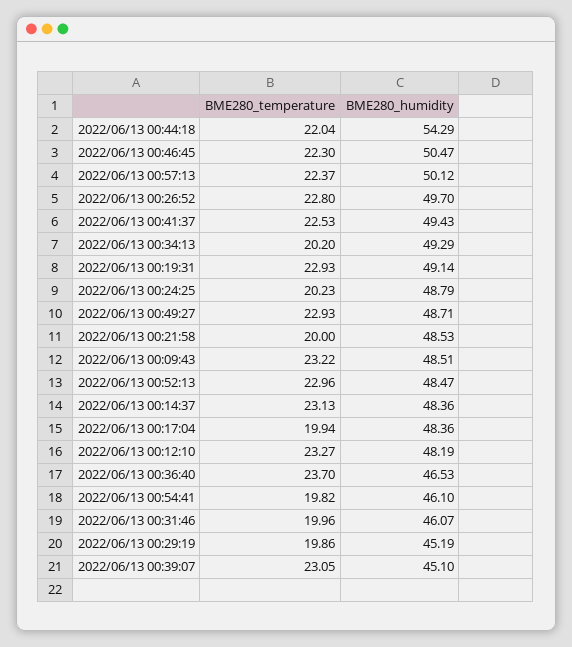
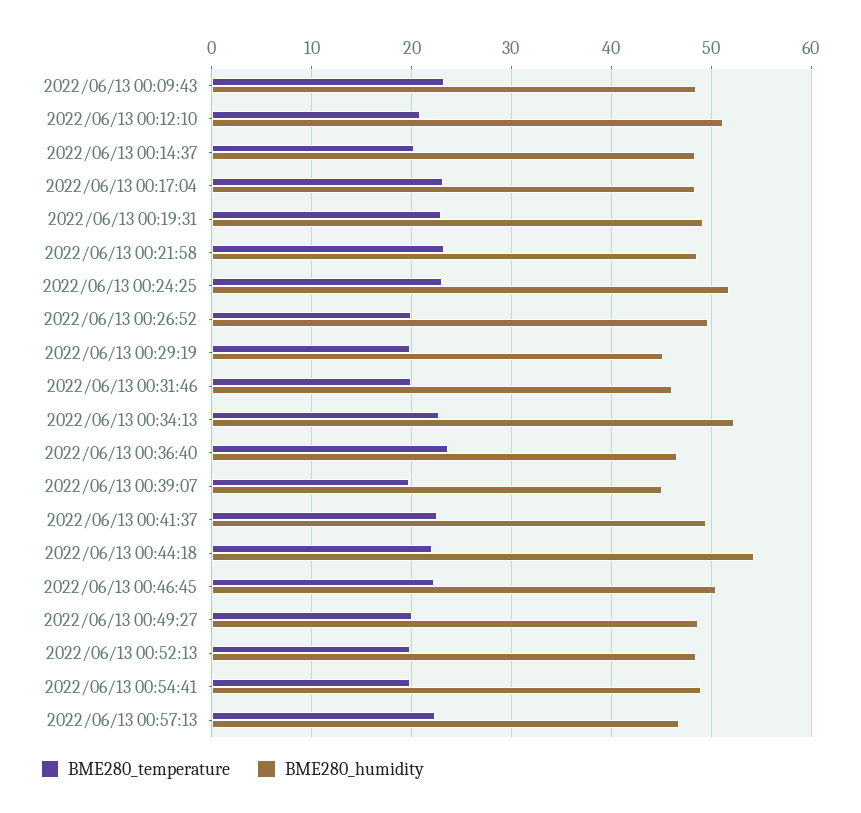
  {
    "BME280_temperature": {
      "2022/06/13 00:44:18": 22.04,
      "2022/06/13 00:46:45": 22.3,
      "2022/06/13 00:57:13": 22.37,
-     "2022/06/13 00:26:52": 22.8,
+     "2022/06/13 00:26:52": 20,
      "2022/06/13 00:41:37": 22.53,
-     "2022/06/13 00:34:13": 20.2,
+     "2022/06/13 00:34:13": 23,
      "2022/06/13 00:19:31": 22.93,
-     "2022/06/13 00:24:25": 20.23,
+     "2022/06/13 00:24:25": 23,
-     "2022/06/13 00:49:27": 22.93,
+     "2022/06/13 00:49:27": 20,
-     "2022/06/13 00:21:58": 20,
+     "2022/06/13 00:21:58": 23,
      "2022/06/13 00:09:43": 23.22,
-     "2022/06/13 00:52:13": 22.96,
+     "2022/06/13 00:52:13": 20,
-     "2022/06/13 00:14:37": 23.13,
+     "2022/06/13 00:14:37": 20,
-     "2022/06/13 00:17:04": 19.94,
+     "2022/06/13 00:17:04": 23,
-     "2022/06/13 00:12:10": 23.27,
+     "2022/06/13 00:12:10": 21,
      "2022/06/13 00:36:40": 23.7,
      "2022/06/13 00:54:41": 19.82,
      "2022/06/13 00:31:46": 19.96,
      "2022/06/13 00:29:19": 19.86,
-     "2022/06/13 00:39:07": 23.05
+     "2022/06/13 00:39:07": 20
    },
    "BME280_humidity": {
      "2022/06/13 00:44:18": 54.29,
      "2022/06/13 00:46:45": 50.47,
-     "2022/06/13 00:57:13": 50.12,
+     "2022/06/13 00:57:13": 47,
      "2022/06/13 00:26:52": 49.7,
      "2022/06/13 00:41:37": 49.43,
-     "2022/06/13 00:34:13": 49.29,
+     "2022/06/13 00:34:13": 52,
      "2022/06/13 00:19:31": 49.14,
-     "2022/06/13 00:24:25": 48.79,
+     "2022/06/13 00:24:25": 52,
      "2022/06/13 00:49:27": 48.71,
      "2022/06/13 00:21:58": 48.53,
      "2022/06/13 00:09:43": 48.51,
      "2022/06/13 00:52:13": 48.47,
      "2022/06/13 00:14:37": 48.36,
      "2022/06/13 00:17:04": 48.36,
-     "2022/06/13 00:12:10": 48.19,
+     "2022/06/13 00:12:10": 51,
      "2022/06/13 00:36:40": 46.53,
-     "2022/06/13 00:54:41": 46.1,
+     "2022/06/13 00:54:41": 49,
      "2022/06/13 00:31:46": 46.07,
      "2022/06/13 00:29:19": 45.19,
      "2022/06/13 00:39:07": 45.1
    }
  }

